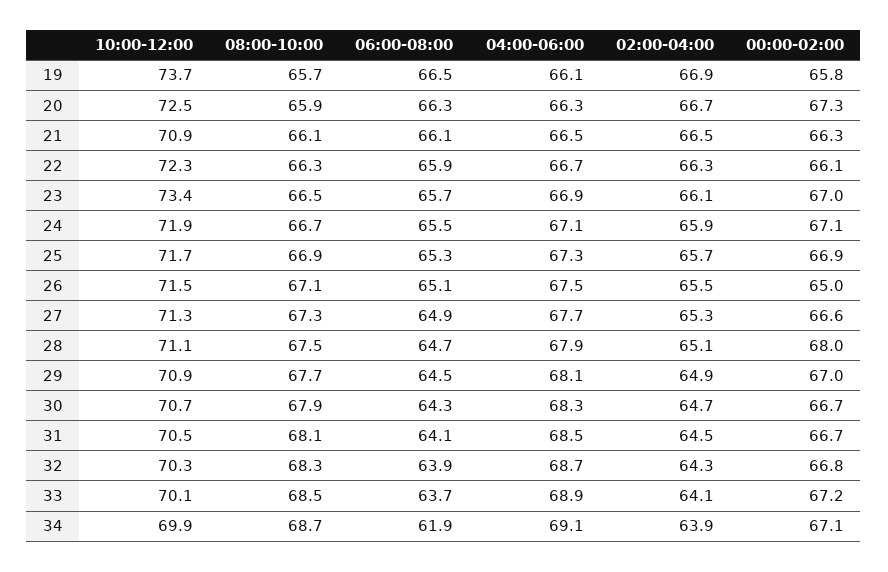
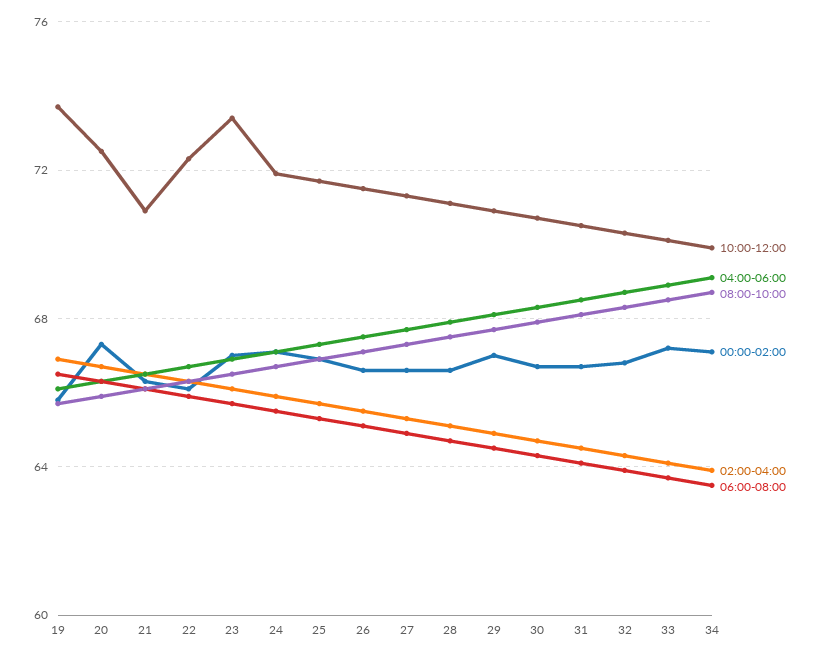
  {
    "10:00-12:00": {
      "19": 73.7,
      "20": 72.5,
      "21": 70.9,
      "22": 72.3,
      "23": 73.4,
      "24": 71.9,
      "25": 71.7,
      "26": 71.5,
      "27": 71.3,
      "28": 71.1,
      "29": 70.9,
      "30": 70.7,
      "31": 70.5,
      "32": 70.3,
      "33": 70.1,
      "34": 69.9
    },
    "08:00-10:00": {
      "19": 65.7,
      "20": 65.9,
      "21": 66.1,
      "22": 66.3,
      "23": 66.5,
      "24": 66.7,
      "25": 66.9,
      "26": 67.1,
      "27": 67.3,
      "28": 67.5,
      "29": 67.7,
      "30": 67.9,
      "31": 68.1,
      "32": 68.3,
      "33": 68.5,
      "34": 68.7
    },
    "06:00-08:00": {
      "19": 66.5,
      "20": 66.3,
      "21": 66.1,
      "22": 65.9,
      "23": 65.7,
      "24": 65.5,
      "25": 65.3,
      "26": 65.1,
      "27": 64.9,
      "28": 64.7,
      "29": 64.5,
      "30": 64.3,
      "31": 64.1,
      "32": 63.9,
      "33": 63.7,
-     "34": 61.9
+     "34": 63.5
    },
    "04:00-06:00": {
      "19": 66.1,
      "20": 66.3,
      "21": 66.5,
      "22": 66.7,
      "23": 66.9,
      "24": 67.1,
      "25": 67.3,
      "26": 67.5,
      "27": 67.7,
      "28": 67.9,
      "29": 68.1,
      "30": 68.3,
      "31": 68.5,
      "32": 68.7,
      "33": 68.9,
      "34": 69.1
    },
    "02:00-04:00": {
      "19": 66.9,
      "20": 66.7,
      "21": 66.5,
      "22": 66.3,
      "23": 66.1,
      "24": 65.9,
      "25": 65.7,
      "26": 65.5,
      "27": 65.3,
      "28": 65.1,
      "29": 64.9,
      "30": 64.7,
      "31": 64.5,
      "32": 64.3,
      "33": 64.1,
      "34": 63.9
    },
    "00:00-02:00": {
      "19": 65.8,
      "20": 67.3,
      "21": 66.3,
      "22": 66.1,
      "23": 67,
      "24": 67.1,
      "25": 66.9,
-     "26": 65,
+     "26": 66.5,
      "27": 66.6,
-     "28": 68,
+     "28": 66.5,
      "29": 67,
      "30": 66.7,
      "31": 66.7,
      "32": 66.8,
      "33": 67.2,
      "34": 67.1
    }
  }

